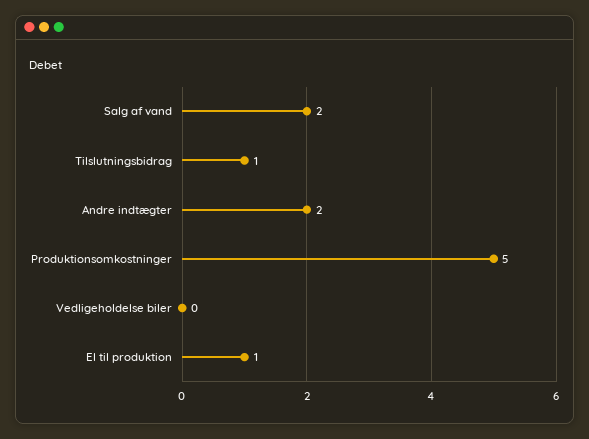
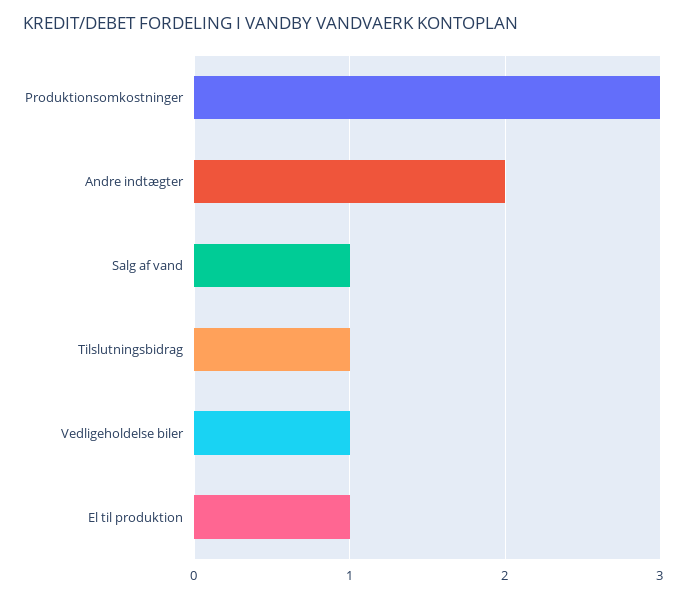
  {
-   "Salg af vand": 2,
+   "Salg af vand": 1,
    "Tilslutningsbidrag": 1,
    "Andre indtægter": 2,
-   "Produktionsomkostninger": 5,
+   "Produktionsomkostninger": 3,
-   "Vedligeholdelse biler": 0,
+   "Vedligeholdelse biler": 1,
    "El til produktion": 1
  }

